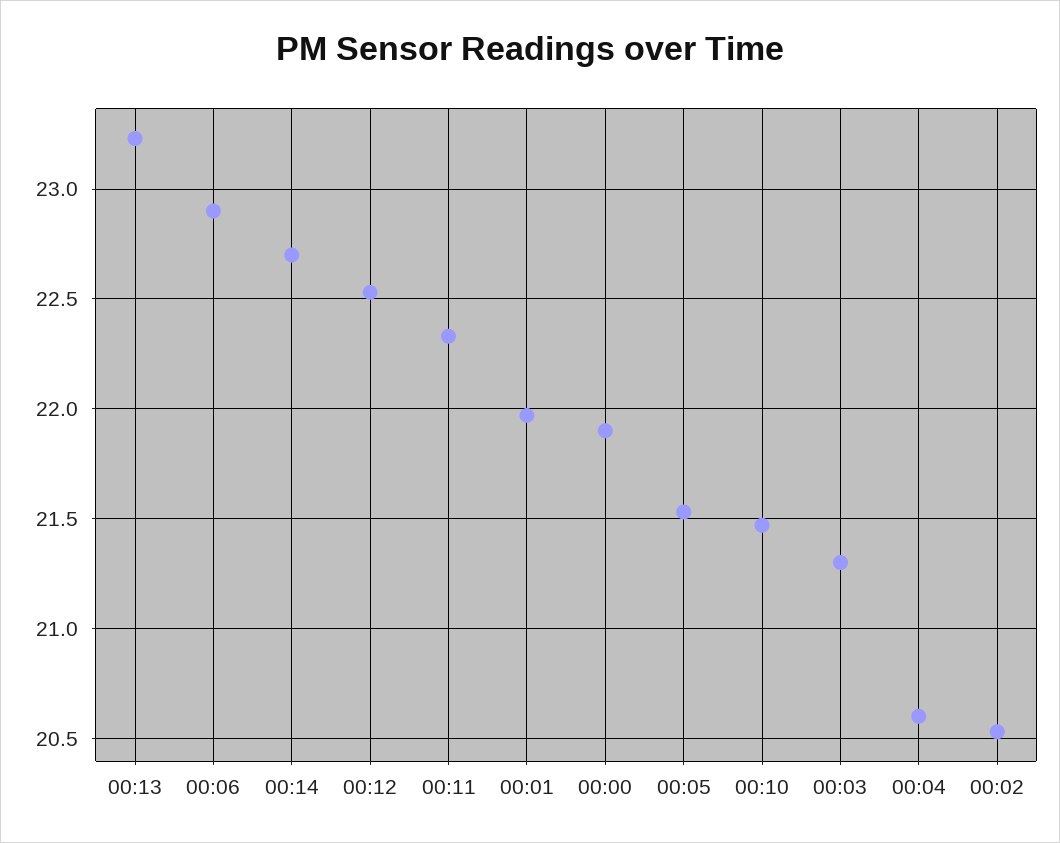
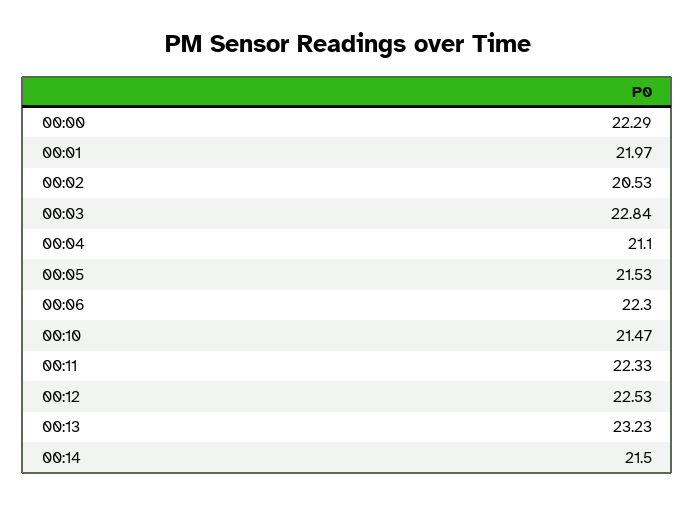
  {
    "00:13": 23.23,
-   "00:06": 22.9,
+   "00:06": 22.3,
-   "00:14": 22.7,
+   "00:14": 21.5,
    "00:12": 22.53,
    "00:11": 22.33,
    "00:01": 21.97,
-   "00:00": 21.9,
+   "00:00": 22.29,
    "00:05": 21.53,
    "00:10": 21.47,
-   "00:03": 21.3,
+   "00:03": 22.84,
-   "00:04": 20.6,
+   "00:04": 21.1,
    "00:02": 20.53
  }

